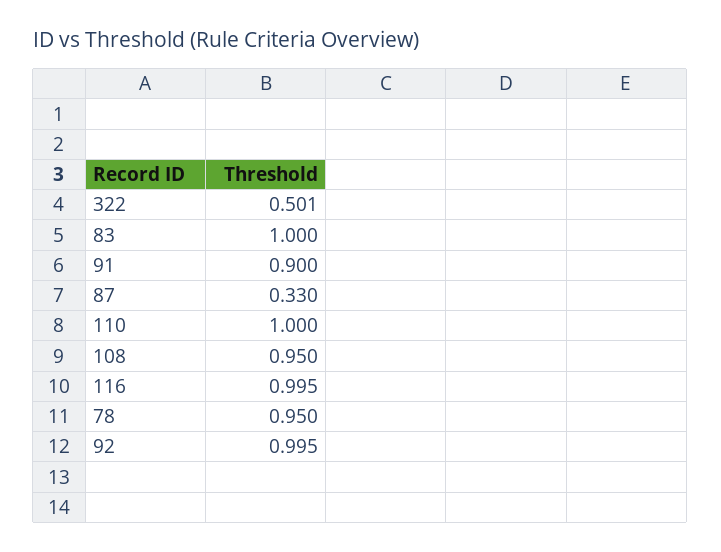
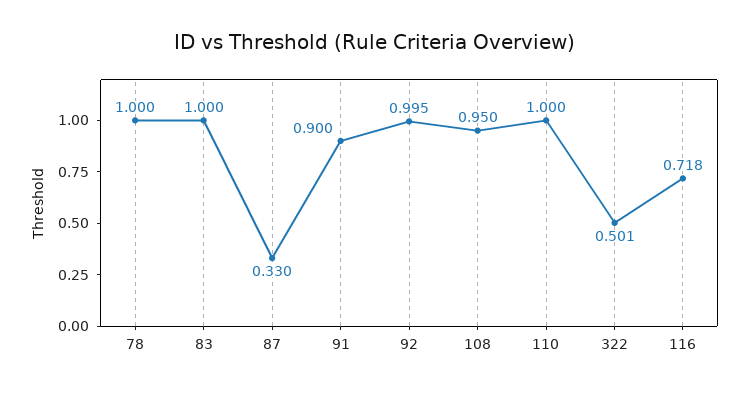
  {
    "322": 0.501,
    "83": 1,
    "91": 0.9,
    "87": 0.33,
    "110": 1,
    "108": 0.95,
-   "116": 0.995,
+   "116": 0.718,
-   "78": 0.95,
+   "78": 1,
    "92": 0.995
  }

